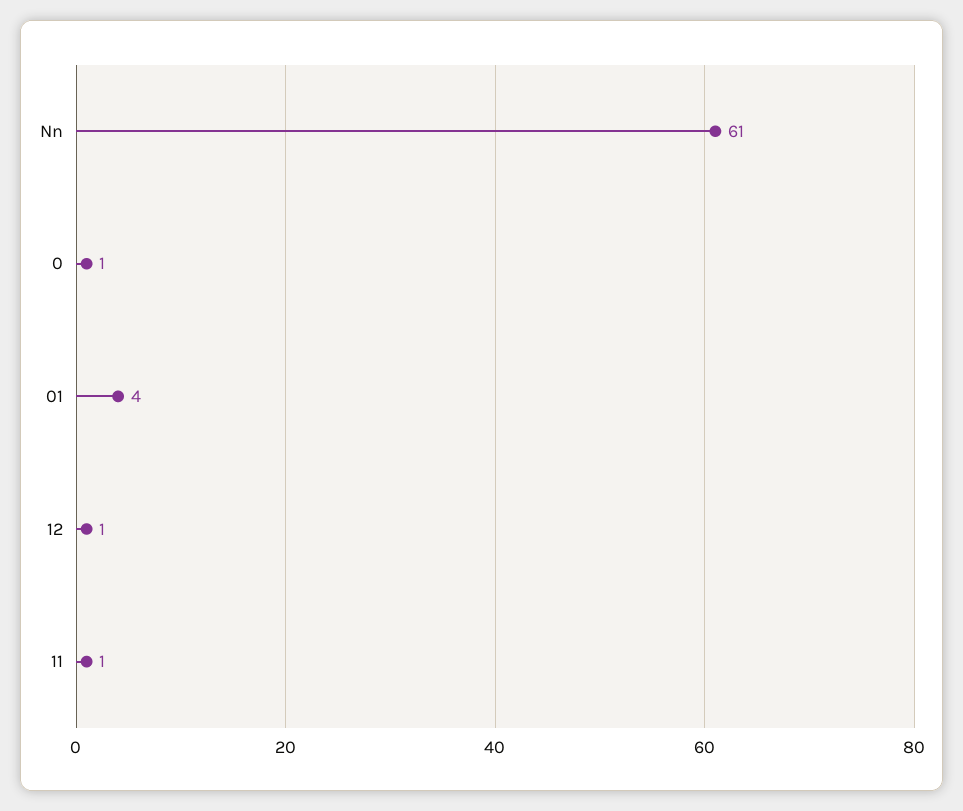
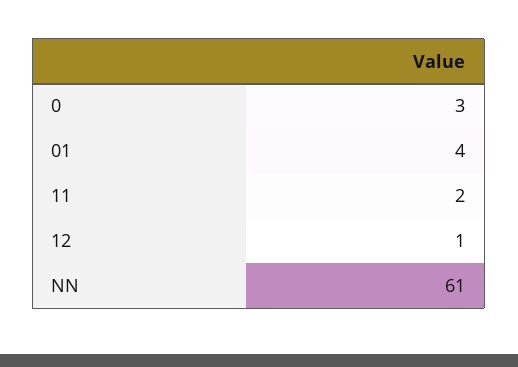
  {
    "Nn": 61,
-   "0": 1,
+   "0": 3,
    "01": 4,
    "12": 1,
-   "11": 1
+   "11": 2
  }

